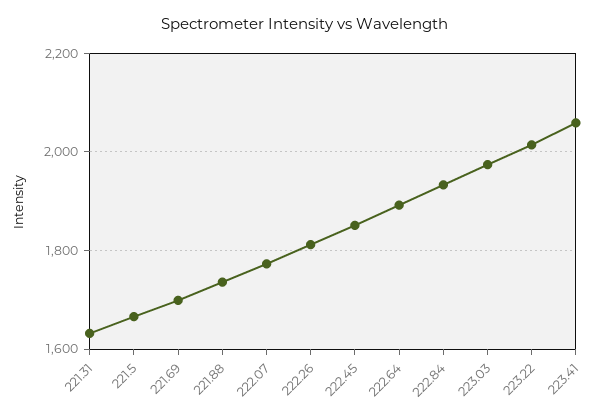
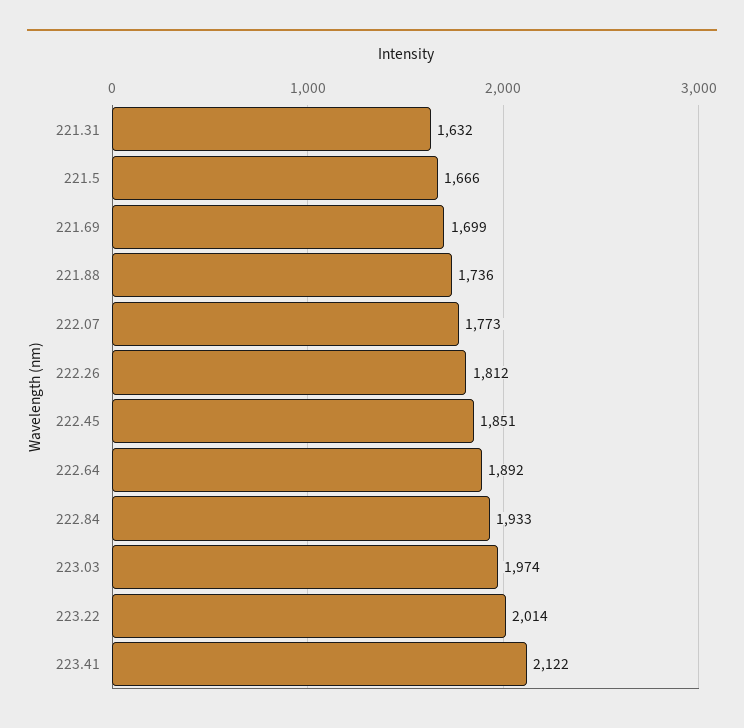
  {
    "221.31": 1632,
    "221.5": 1666,
    "221.69": 1699,
    "221.88": 1736,
    "222.07": 1773,
    "222.26": 1812,
    "222.45": 1851,
    "222.64": 1892,
    "222.84": 1933,
    "223.03": 1974,
    "223.22": 2014,
-   "223.41": 2060
+   "223.41": 2122
  }

